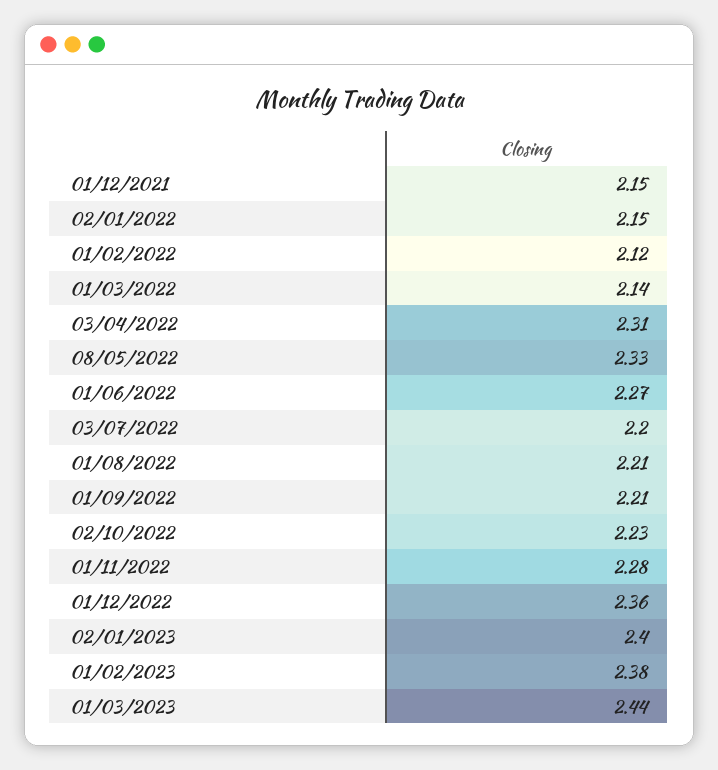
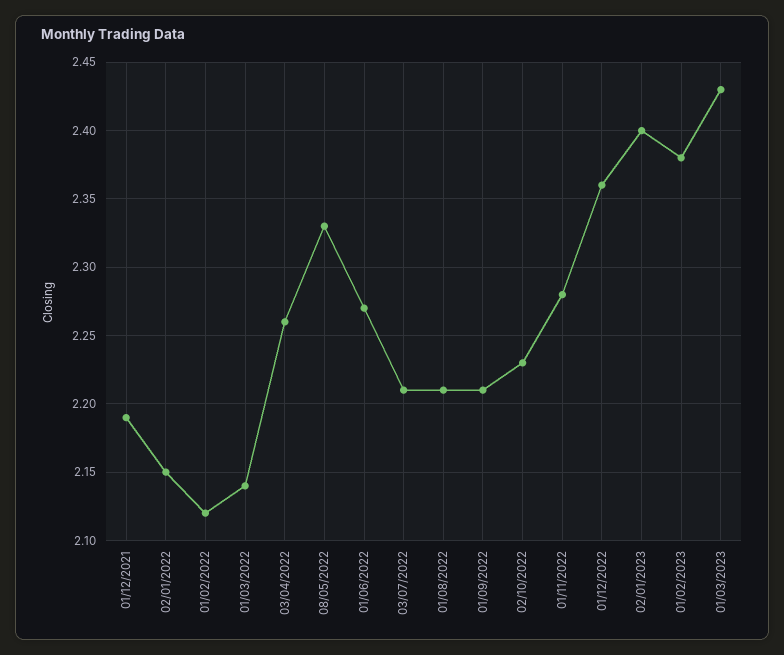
  {
-   "01/12/2021": 2.15,
+   "01/12/2021": 2.19,
    "02/01/2022": 2.15,
    "01/02/2022": 2.12,
    "01/03/2022": 2.14,
-   "03/04/2022": 2.31,
+   "03/04/2022": 2.26,
    "08/05/2022": 2.33,
    "01/06/2022": 2.27,
-   "03/07/2022": 2.2,
+   "03/07/2022": 2.21,
    "01/08/2022": 2.21,
    "01/09/2022": 2.21,
    "02/10/2022": 2.23,
    "01/11/2022": 2.28,
    "01/12/2022": 2.36,
    "02/01/2023": 2.4,
    "01/02/2023": 2.38,
-   "01/03/2023": 2.44
+   "01/03/2023": 2.43
  }

